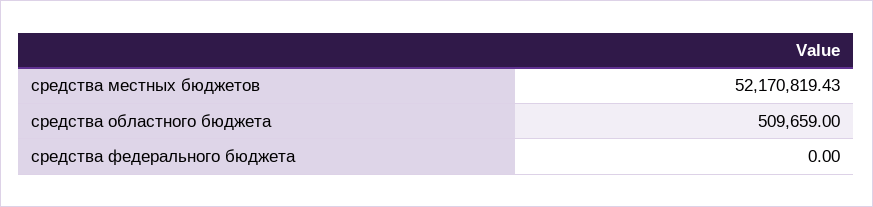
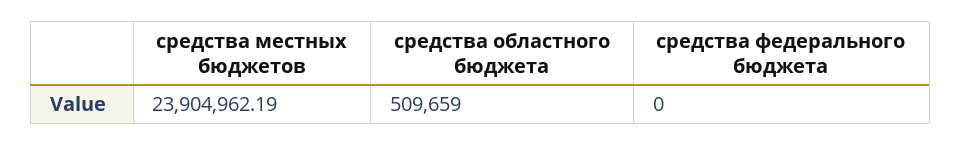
  {
-   "средства местных бюджетов": 52170819.43,
+   "средства местных бюджетов": 23904962.19,
    "средства областного бюджета": 509659,
    "средства федерального бюджета": 0
  }

